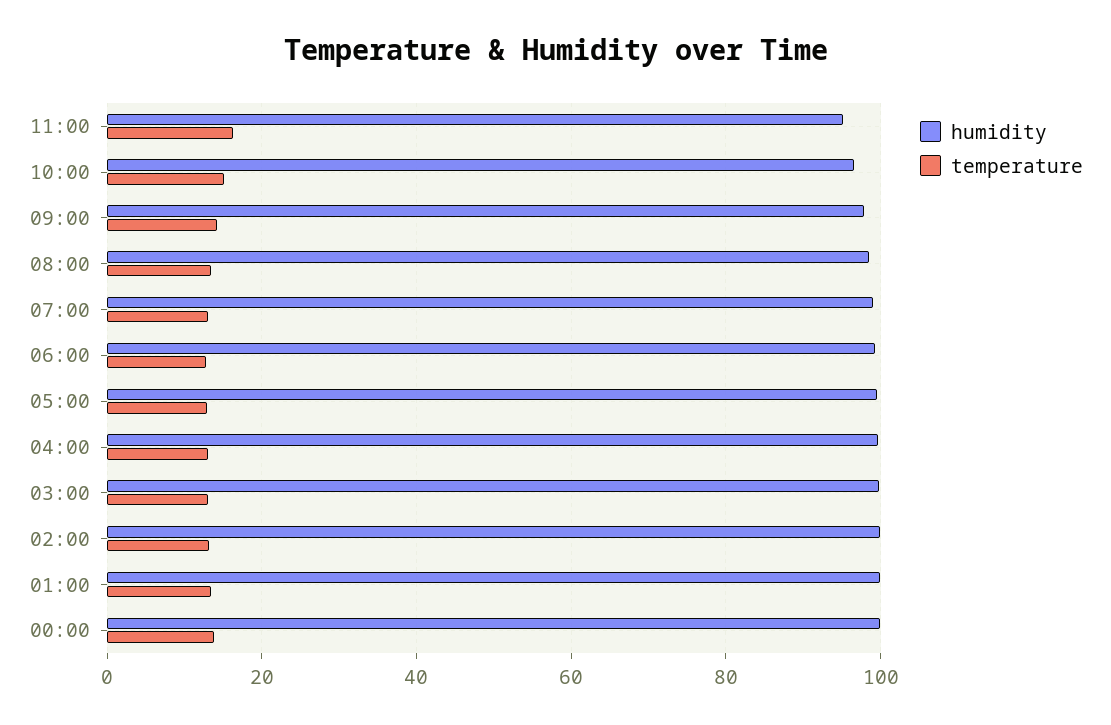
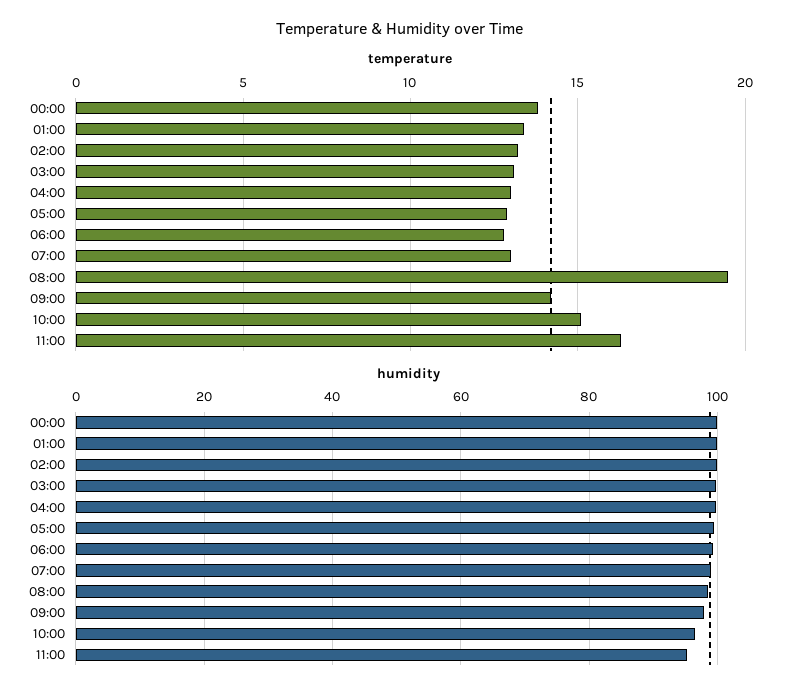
  {
    "humidity": {
      "11:00": 96,
      "10:00": 96,
      "09:00": 98,
      "08:00": 98,
      "07:00": 100,
      "06:00": 100,
      "05:00": 100,
      "04:00": 100,
      "03:00": 100,
      "02:00": 100,
      "01:00": 100,
      "00:00": 100
    },
    "temperature": {
      "11:00": 16.5,
      "10:00": 15,
      "09:00": 14,
-     "08:00": 14,
+     "08:00": 19.5,
      "07:00": 13,
      "06:00": 13,
      "05:00": 13,
      "04:00": 13,
      "03:00": 13,
      "02:00": 13,
      "01:00": 13.5,
      "00:00": 14
    }
  }

